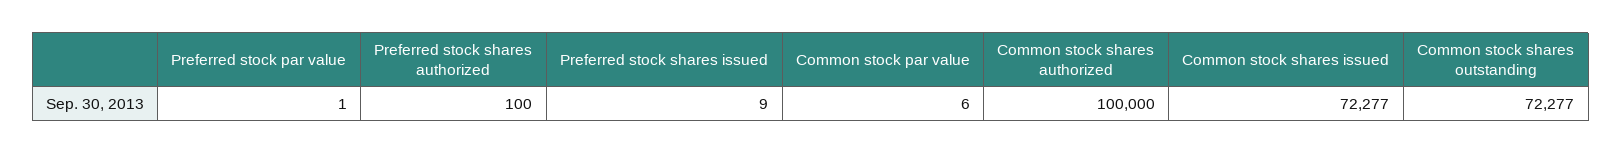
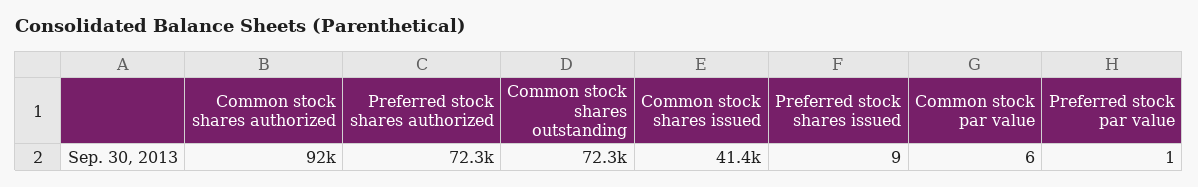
  {
    "Preferred stock par value": 1,
-   "Preferred stock shares authorized": 100,
+   "Preferred stock shares authorized": 72300,
    "Preferred stock shares issued": 9,
    "Common stock par value": 6,
-   "Common stock shares authorized": 100000,
+   "Common stock shares authorized": 92000,
-   "Common stock shares issued": 72277,
+   "Common stock shares issued": 41400,
    "Common stock shares outstanding": 72277
  }

